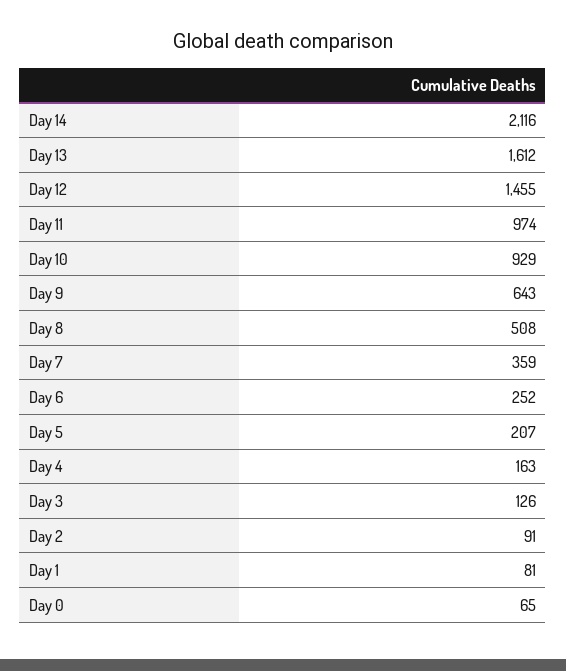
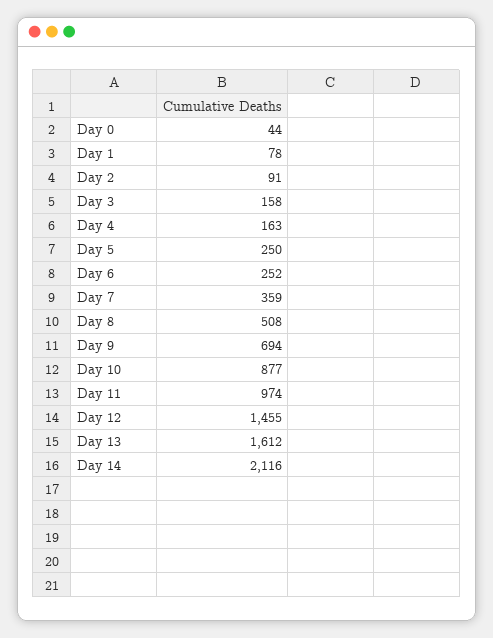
  {
    "Day 14": 2116,
    "Day 13": 1612,
    "Day 12": 1455,
    "Day 11": 974,
-   "Day 10": 929,
+   "Day 10": 877,
-   "Day 9": 643,
+   "Day 9": 694,
    "Day 8": 508,
    "Day 7": 359,
    "Day 6": 252,
-   "Day 5": 207,
+   "Day 5": 250,
    "Day 4": 163,
-   "Day 3": 126,
+   "Day 3": 158,
    "Day 2": 91,
-   "Day 1": 81,
+   "Day 1": 78,
-   "Day 0": 65
+   "Day 0": 44
  }

